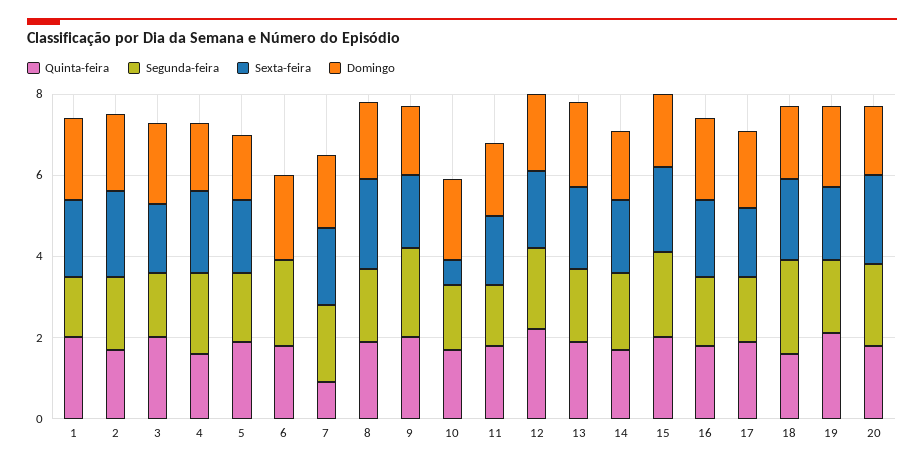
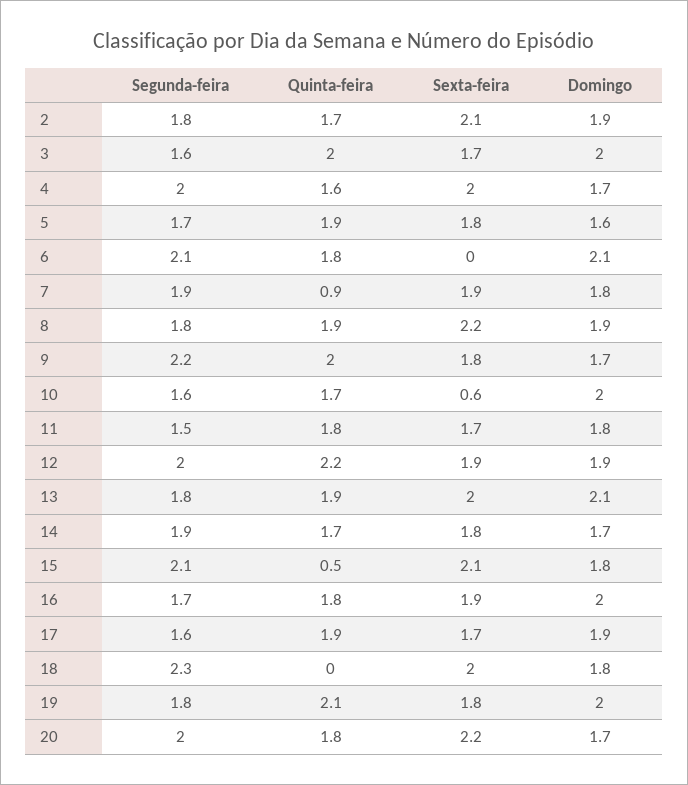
  {
    "Quinta-feira": {
-     "1": 2,
      "2": 1.7,
      "3": 2,
      "4": 1.6,
      "5": 1.9,
      "6": 1.8,
      "7": 0.9,
      "8": 1.9,
      "9": 2,
      "10": 1.7,
      "11": 1.8,
      "12": 2.2,
      "13": 1.9,
      "14": 1.7,
-     "15": 2,
+     "15": 0.5,
      "16": 1.8,
      "17": 1.9,
-     "18": 1.5,
+     "18": 0,
      "19": 2.1,
      "20": 1.8
    },
    "Segunda-feira": {
-     "1": 1.5,
      "2": 1.8,
      "3": 1.6,
      "4": 2,
      "5": 1.7,
      "6": 2.1,
      "7": 1.9,
      "8": 1.8,
      "9": 2.2,
      "10": 1.6,
      "11": 1.5,
      "12": 2,
      "13": 1.8,
      "14": 1.9,
      "15": 2.1,
      "16": 1.7,
      "17": 1.6,
      "18": 2.3,
      "19": 1.8,
      "20": 2
    },
    "Sexta-feira": {
-     "1": 2,
      "2": 2.1,
      "3": 1.7,
      "4": 2,
      "5": 1.8,
      "6": 0,
      "7": 1.9,
      "8": 2.2,
      "9": 1.8,
      "10": 0.6,
      "11": 1.7,
      "12": 1.9,
      "13": 2,
      "14": 1.8,
      "15": 2.1,
      "16": 1.9,
      "17": 1.7,
      "18": 2,
      "19": 1.8,
      "20": 2.2
    },
    "Domingo": {
-     "1": 2,
      "2": 1.9,
      "3": 2,
      "4": 1.7,
      "5": 1.6,
      "6": 2.1,
      "7": 1.8,
      "8": 1.9,
      "9": 1.7,
      "10": 2,
      "11": 1.8,
      "12": 1.9,
      "13": 2.1,
      "14": 1.7,
      "15": 1.8,
      "16": 2,
      "17": 1.9,
      "18": 1.8,
      "19": 2,
      "20": 1.7
    }
  }

